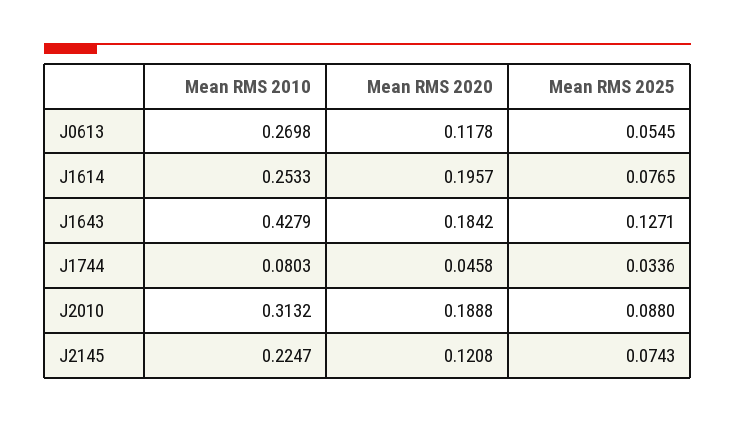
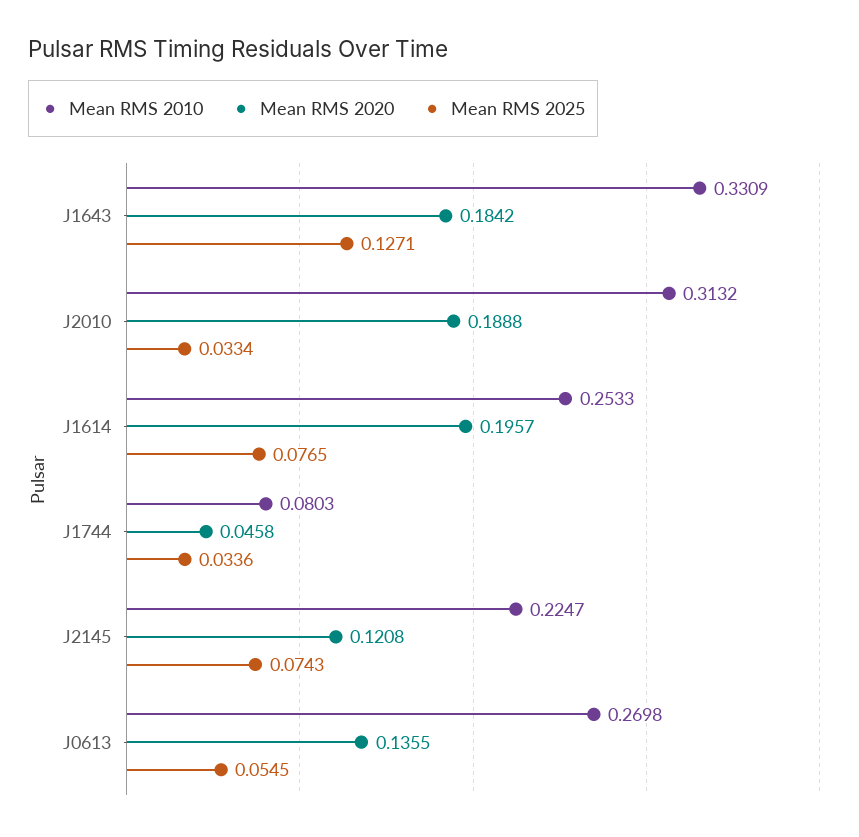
  {
    "Mean RMS 2010": {
      "J0613": 0.2698,
      "J1614": 0.2533,
-     "J1643": 0.4279,
+     "J1643": 0.3309,
      "J1744": 0.0803,
      "J2010": 0.3132,
      "J2145": 0.2247
    },
    "Mean RMS 2020": {
-     "J0613": 0.1178,
+     "J0613": 0.1355,
      "J1614": 0.1957,
      "J1643": 0.1842,
      "J1744": 0.0458,
      "J2010": 0.1888,
      "J2145": 0.1208
    },
    "Mean RMS 2025": {
      "J0613": 0.0545,
      "J1614": 0.0765,
      "J1643": 0.1271,
      "J1744": 0.0336,
-     "J2010": 0.088,
+     "J2010": 0.0334,
      "J2145": 0.0743
    }
  }

